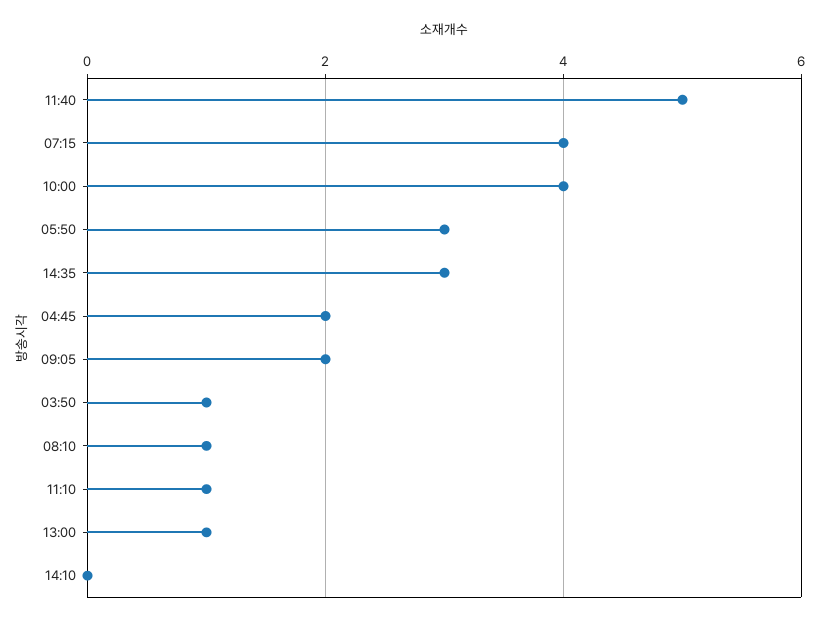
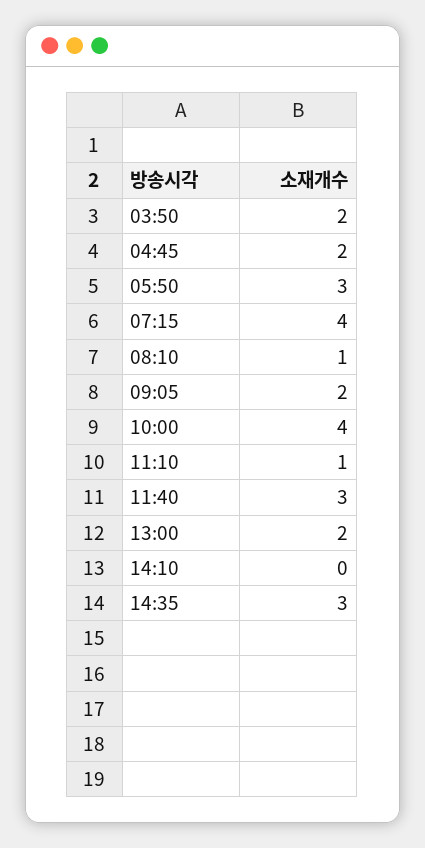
  {
-   "11:40": 5,
+   "11:40": 3,
    "07:15": 4,
    "10:00": 4,
    "05:50": 3,
    "14:35": 3,
    "04:45": 2,
    "09:05": 2,
-   "03:50": 1,
+   "03:50": 2,
    "08:10": 1,
    "11:10": 1,
-   "13:00": 1,
+   "13:00": 2,
    "14:10": 0
  }

